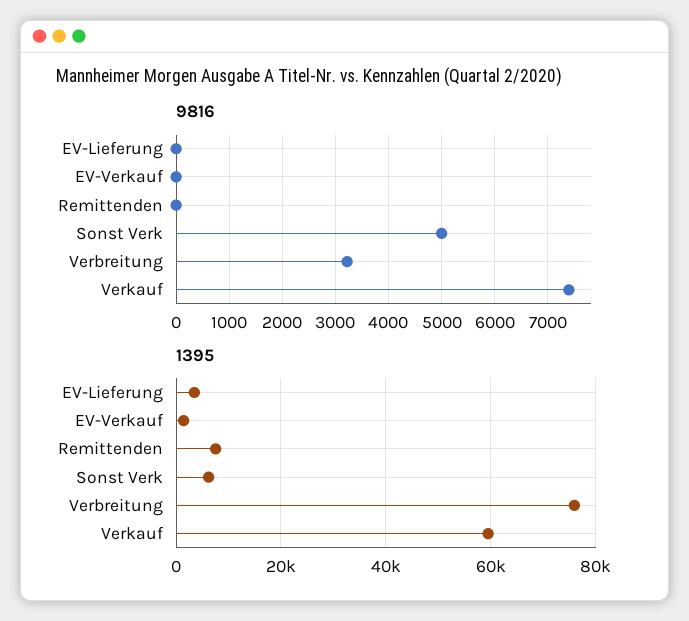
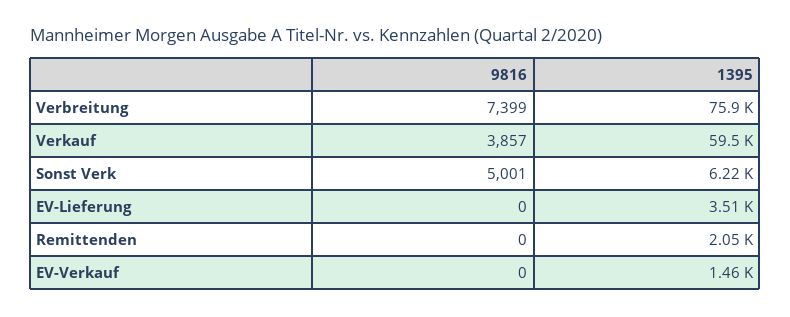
  {
    "9816": {
      "EV-Lieferung": 0,
      "EV-Verkauf": 0,
      "Remittenden": 0,
      "Sonst Verk": 5001,
-     "Verbreitung": 3200,
+     "Verbreitung": 7399,
-     "Verkauf": 7400
+     "Verkauf": 3857
    },
    "1395": {
      "EV-Lieferung": 3510,
      "EV-Verkauf": 1460,
-     "Remittenden": 8000,
+     "Remittenden": 2050,
      "Sonst Verk": 6220,
      "Verbreitung": 75900,
      "Verkauf": 59500
    }
  }

